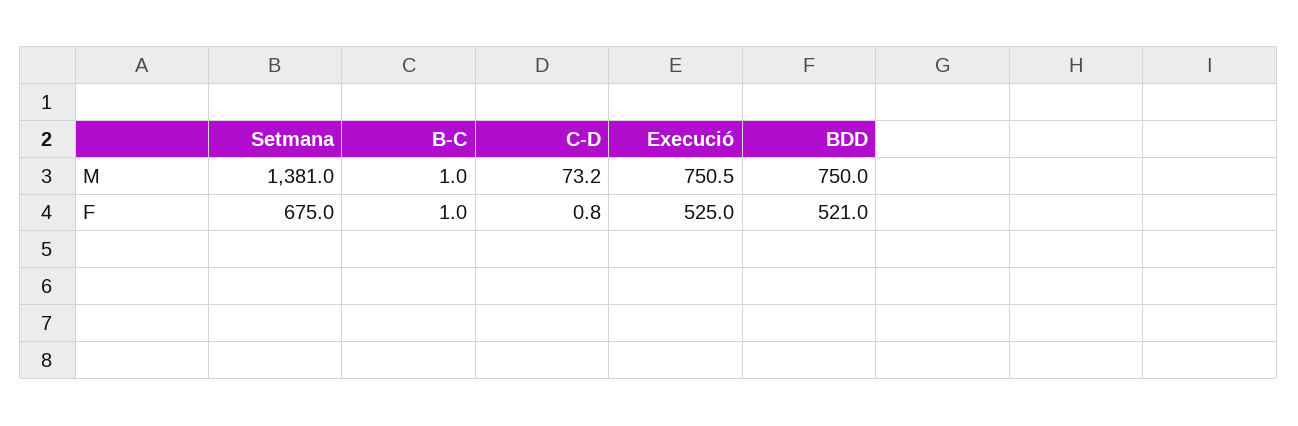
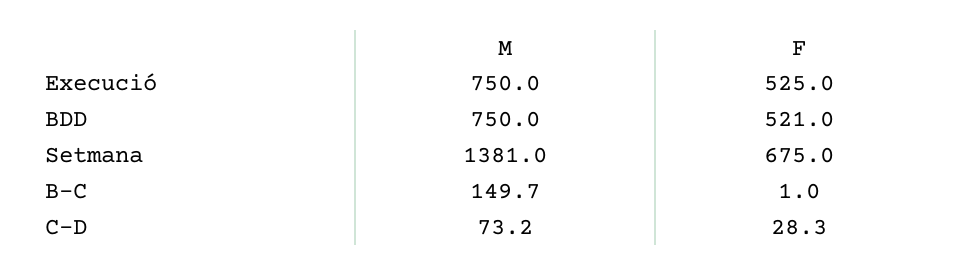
  {
    "Setmana": {
      "M": 1381,
      "F": 675
    },
    "B-C": {
-     "M": 1,
+     "M": 149.7,
      "F": 1
    },
    "C-D": {
      "M": 73.2,
-     "F": 0.8
+     "F": 28.3
    },
    "Execució": {
-     "M": 750.5,
+     "M": 750,
      "F": 525
    },
    "BDD": {
      "M": 750,
      "F": 521
    }
  }

